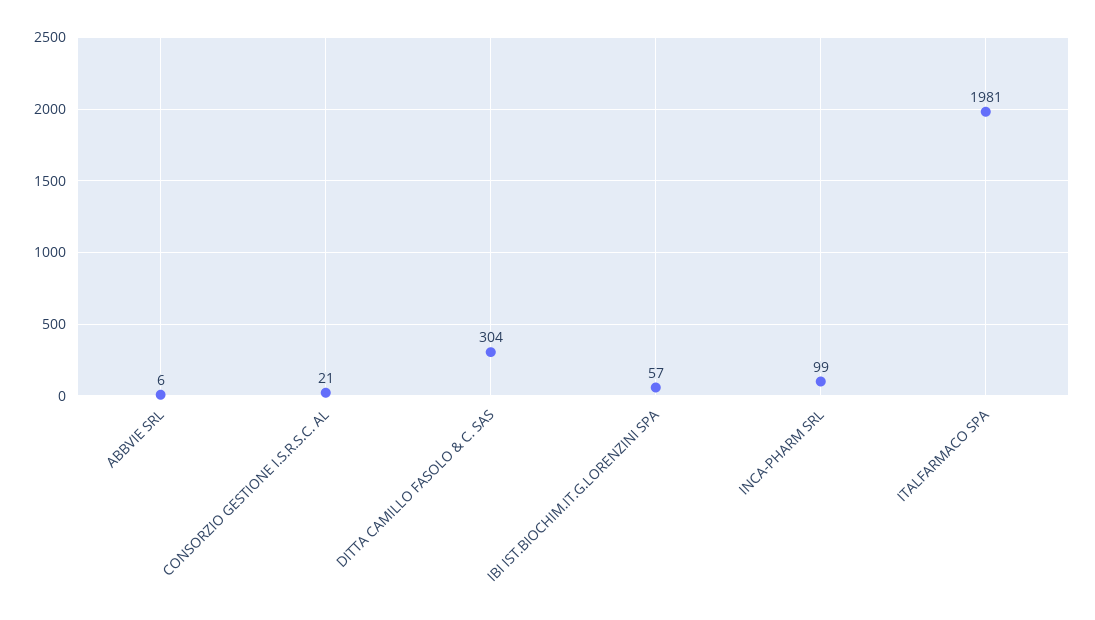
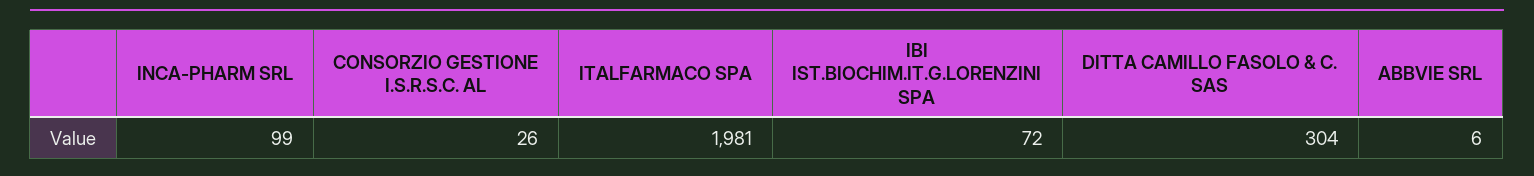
  {
    "ABBVIE SRL": 6,
-   "CONSORZIO GESTIONE I.S.R.S.C. AL": 21,
+   "CONSORZIO GESTIONE I.S.R.S.C. AL": 26,
    "DITTA CAMILLO FASOLO & C. SAS": 304,
-   "IBI IST.BIOCHIM.IT.G.LORENZINI SPA": 57,
+   "IBI IST.BIOCHIM.IT.G.LORENZINI SPA": 72,
    "INCA-PHARM SRL": 99,
    "ITALFARMACO SPA": 1981
  }

